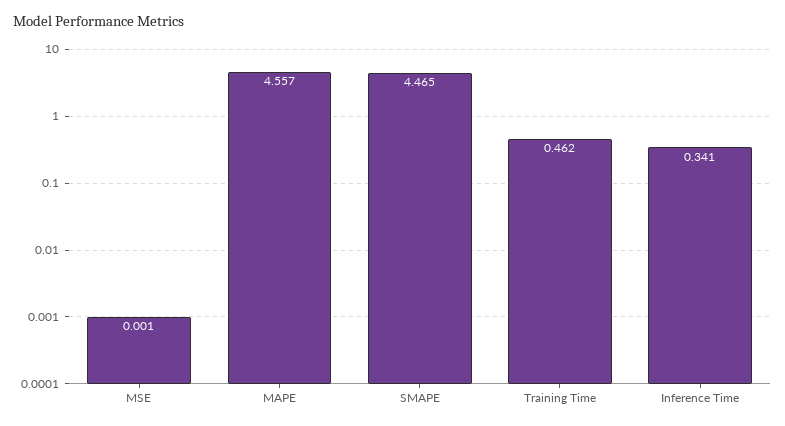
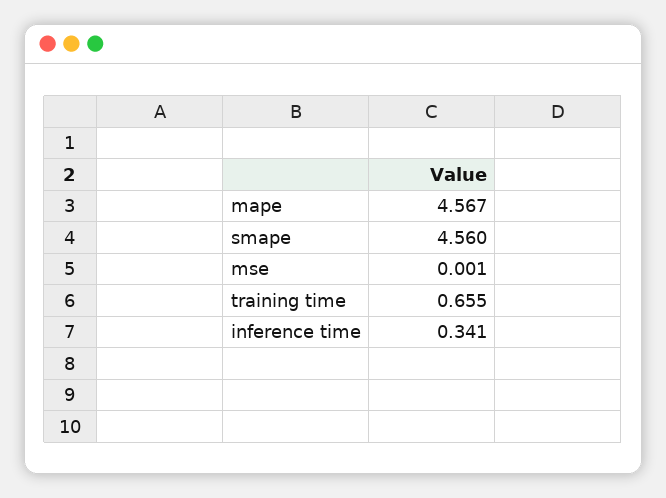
  {
    "MSE": 0.001,
-   "MAPE": 4.557,
+   "MAPE": 4.567,
-   "SMAPE": 4.465,
+   "SMAPE": 4.56,
-   "Training Time": 0.462,
+   "Training Time": 0.655,
    "Inference Time": 0.341
  }

